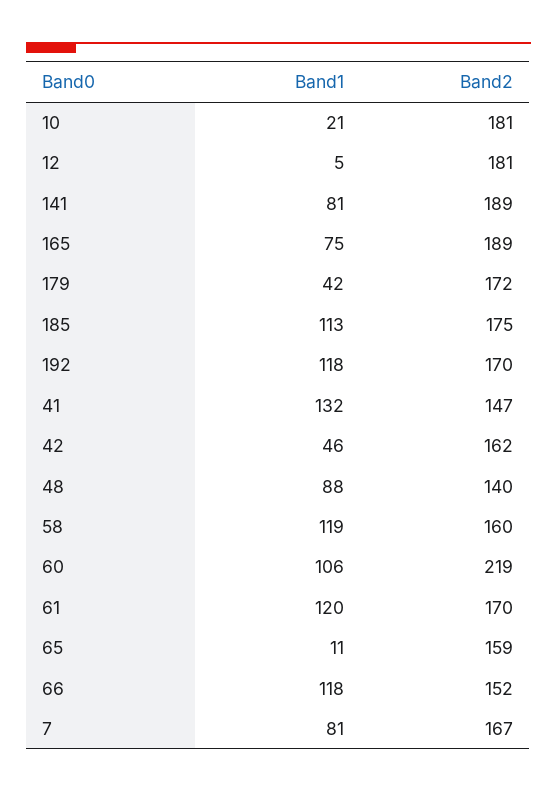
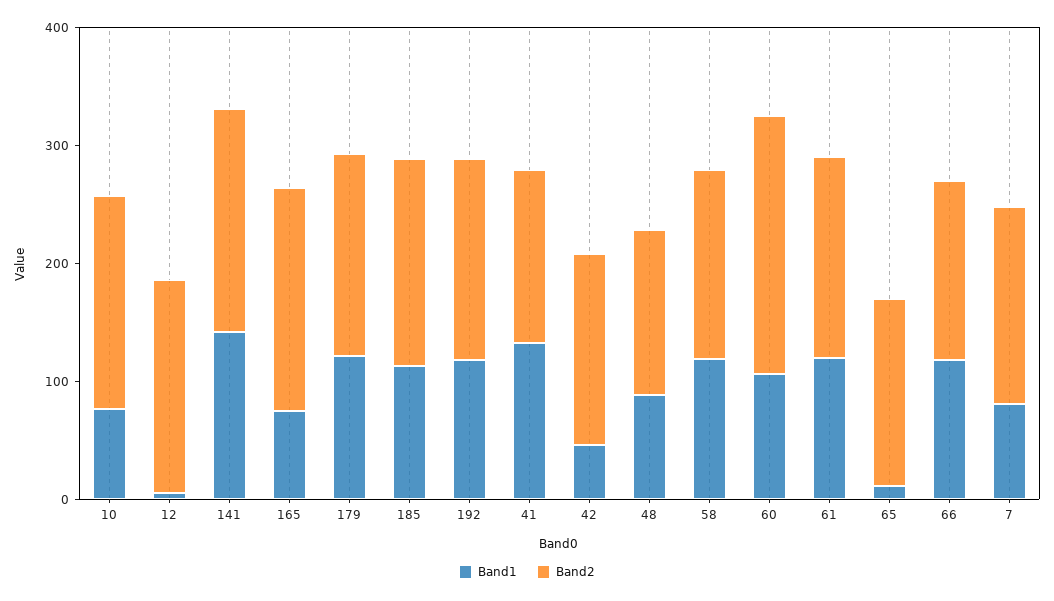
  {
    "Band1": {
-     "10": 21,
+     "10": 80,
      "12": 5,
-     "141": 81,
+     "141": 140,
      "165": 75,
-     "179": 42,
+     "179": 120,
      "185": 113,
      "192": 118,
      "41": 132,
      "42": 46,
      "48": 88,
      "58": 119,
      "60": 106,
      "61": 120,
      "65": 11,
      "66": 118,
      "7": 81
    },
    "Band2": {
      "10": 181,
      "12": 181,
      "141": 189,
      "165": 189,
      "179": 172,
      "185": 175,
      "192": 170,
      "41": 147,
      "42": 162,
      "48": 140,
      "58": 160,
      "60": 219,
      "61": 170,
      "65": 159,
      "66": 152,
      "7": 167
    }
  }

